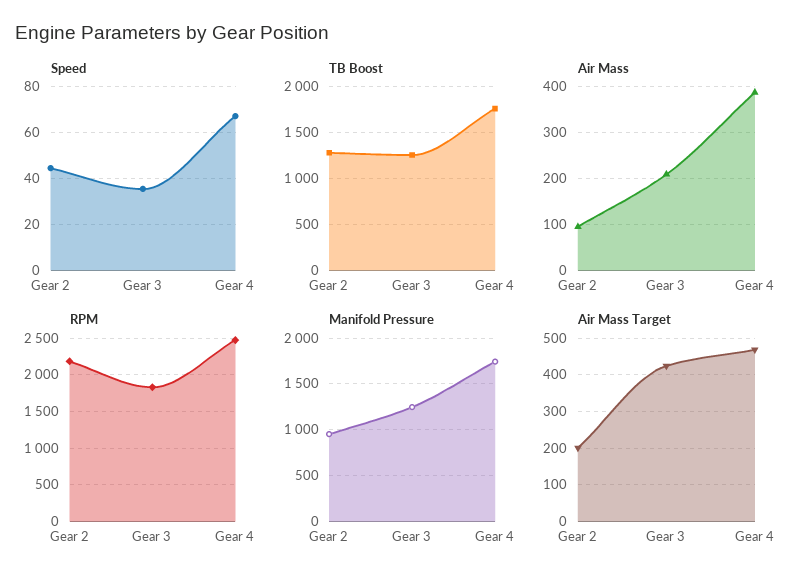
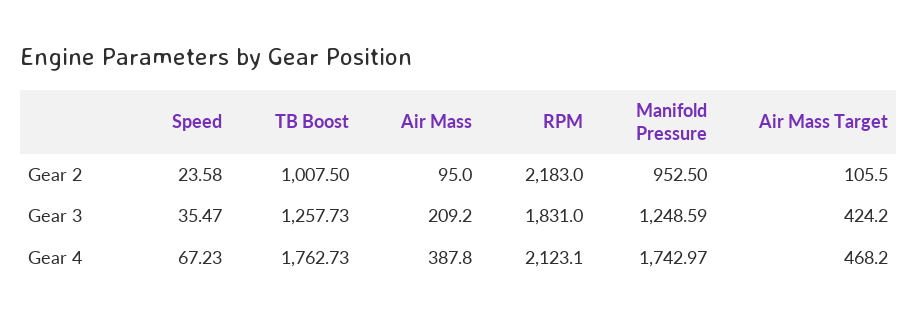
  {
    "Speed": {
-     "Gear 2": 45,
+     "Gear 2": 23.58,
      "Gear 3": 35.47,
      "Gear 4": 67.23
    },
    "TB Boost": {
-     "Gear 2": 1300,
+     "Gear 2": 1007.5,
      "Gear 3": 1257.73,
      "Gear 4": 1762.73
    },
    "Air Mass": {
      "Gear 2": 95,
      "Gear 3": 209.2,
      "Gear 4": 387.8
    },
    "RPM": {
      "Gear 2": 2183,
      "Gear 3": 1831,
-     "Gear 4": 2500
+     "Gear 4": 2123.1
    },
    "Manifold Pressure": {
      "Gear 2": 952.5,
      "Gear 3": 1248.59,
      "Gear 4": 1742.97
    },
    "Air Mass Target": {
-     "Gear 2": 200,
+     "Gear 2": 105.5,
      "Gear 3": 424.2,
      "Gear 4": 468.2
    }
  }

